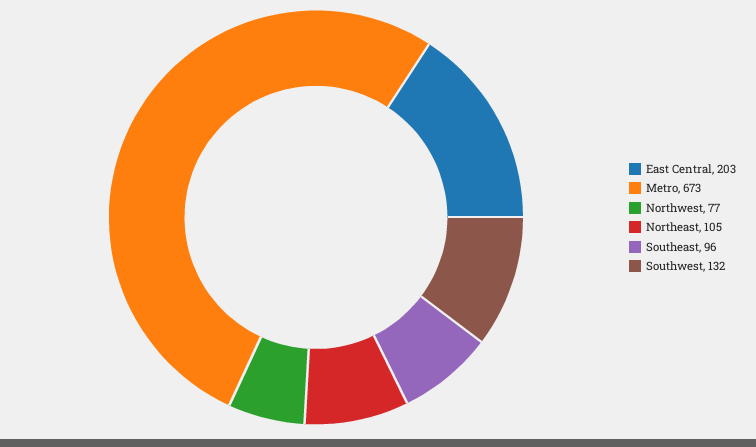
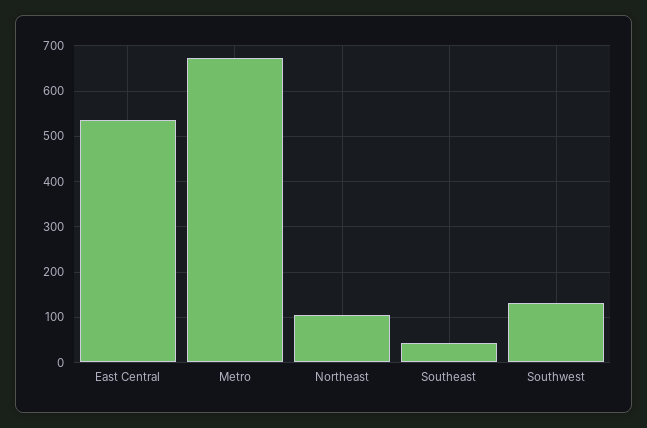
  {
-   "East Central": 203,
+   "East Central": 540,
    "Metro": 673,
-   "Northwest": 77,
    "Northeast": 105,
-   "Southeast": 96,
+   "Southeast": 40,
    "Southwest": 132
  }

